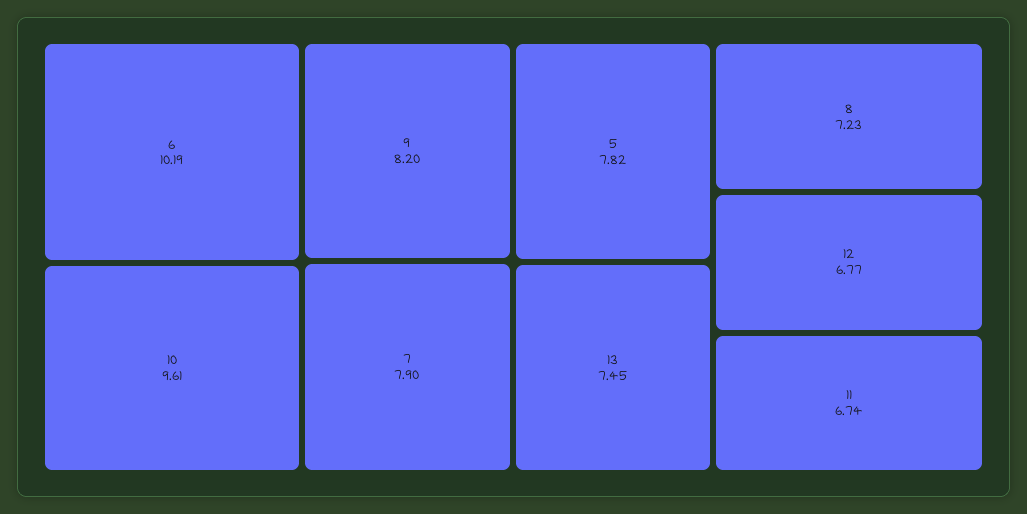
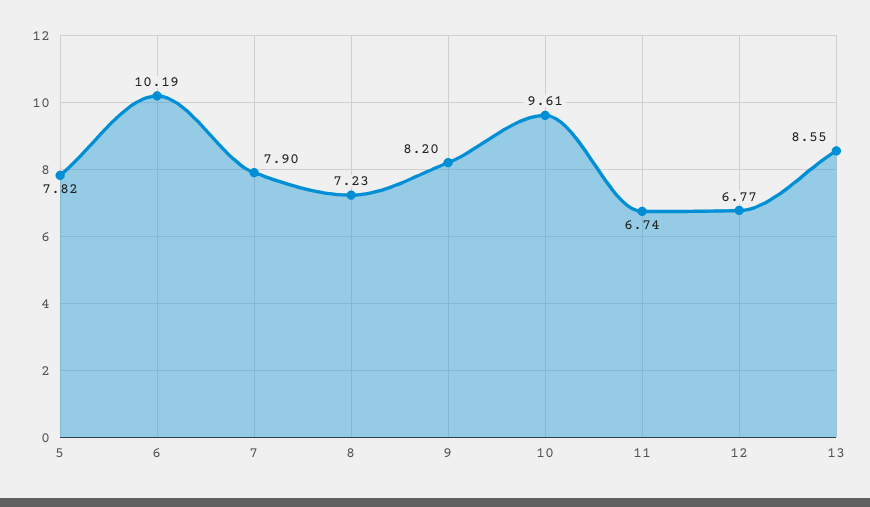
  {
    "6": 10.19,
    "10": 9.61,
    "9": 8.2,
    "7": 7.9,
    "5": 7.82,
-   "13": 7.45,
+   "13": 8.55,
    "8": 7.23,
    "12": 6.77,
    "11": 6.74
  }

